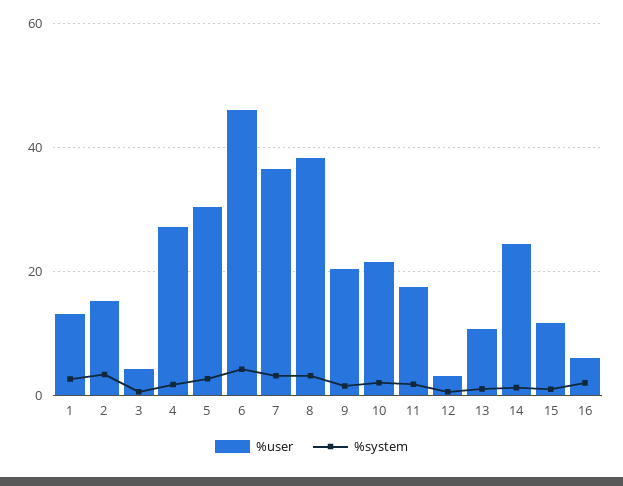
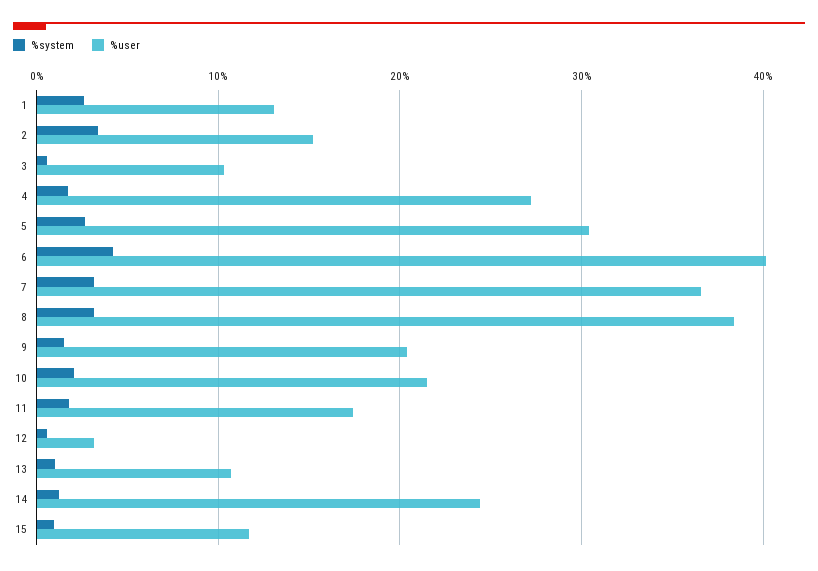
  {
    "%user": {
      "1": 13,
      "2": 15,
-     "3": 4,
+     "3": 10,
      "4": 27,
      "5": 30,
-     "6": 46,
+     "6": 40,
      "7": 37,
      "8": 38,
      "9": 20,
      "10": 21,
      "11": 17,
      "12": 3,
      "13": 11,
      "14": 24,
-     "15": 12,
+     "15": 12
-     "16": 6
    },
    "%system": {
      "1": 3,
      "2": 3,
      "3": 1,
      "4": 2,
      "5": 3,
      "6": 4,
      "7": 3,
      "8": 3,
      "9": 2,
      "10": 2,
      "11": 2,
      "12": 1,
      "13": 1,
      "14": 1,
-     "15": 1,
+     "15": 1
-     "16": 2
    }
  }

